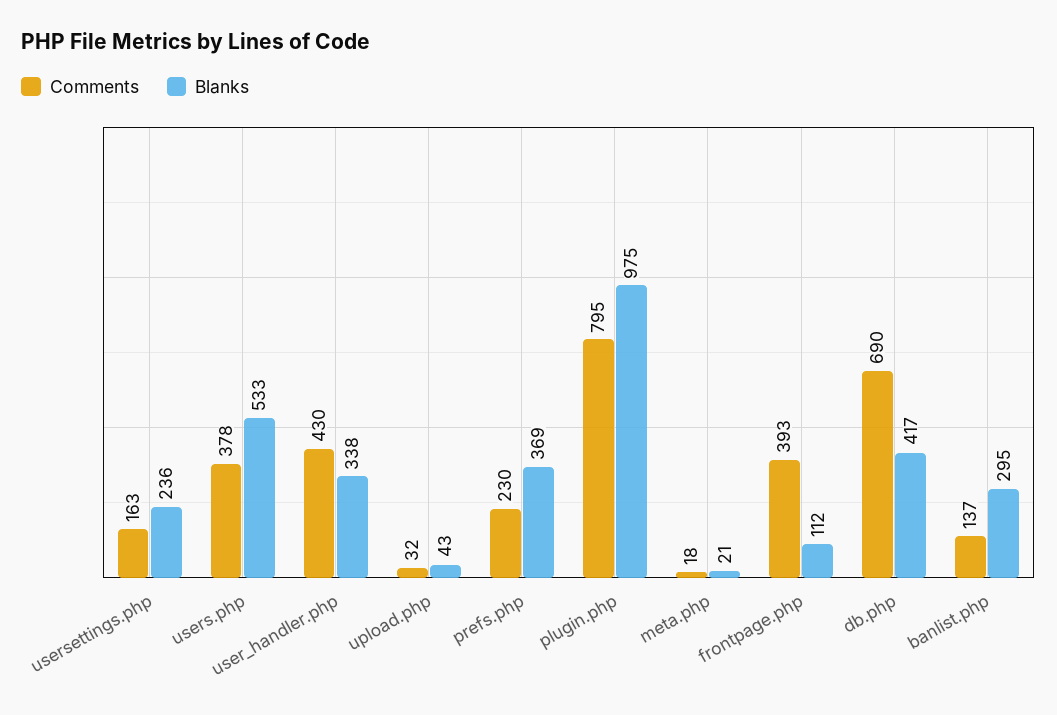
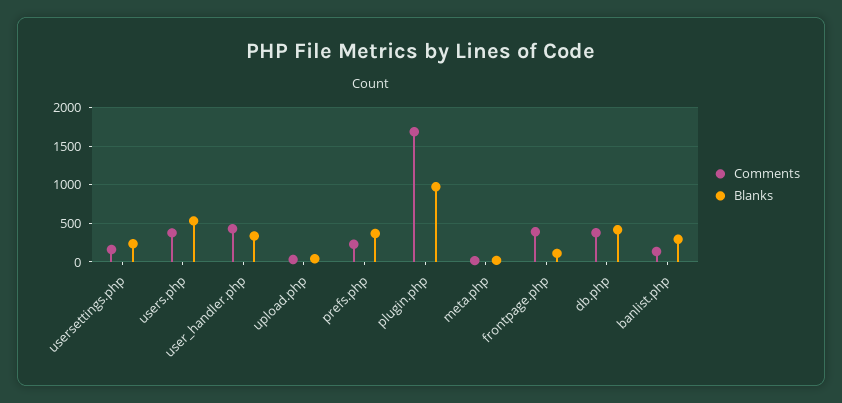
  {
    "Comments": {
      "usersettings.php": 163,
      "users.php": 378,
      "user_handler.php": 430,
      "upload.php": 32,
      "prefs.php": 230,
-     "plugin.php": 795,
+     "plugin.php": 1700,
      "meta.php": 18,
      "frontpage.php": 393,
-     "db.php": 690,
+     "db.php": 400,
      "banlist.php": 137
    },
    "Blanks": {
      "usersettings.php": 236,
      "users.php": 533,
      "user_handler.php": 338,
      "upload.php": 43,
      "prefs.php": 369,
      "plugin.php": 975,
      "meta.php": 21,
      "frontpage.php": 112,
      "db.php": 417,
      "banlist.php": 295
    }
  }

